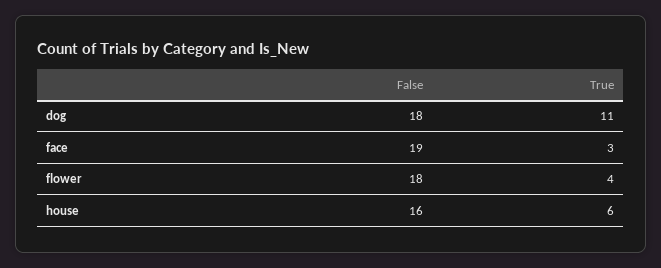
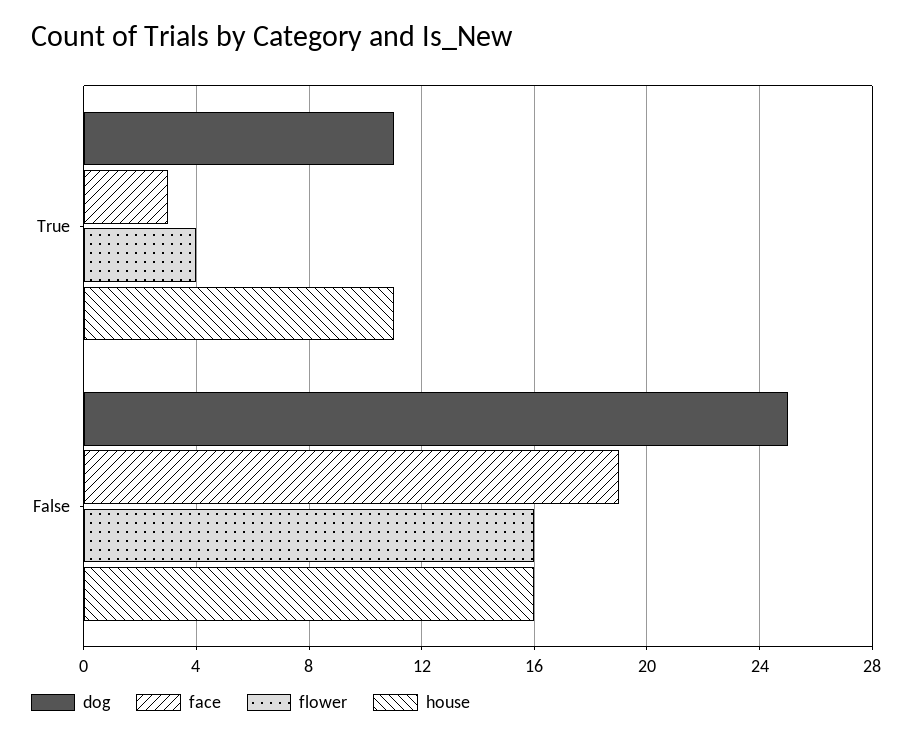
  {
    "dog": {
-     "False": 18,
+     "False": 25,
      "True": 11
    },
    "face": {
      "False": 19,
      "True": 3
    },
    "flower": {
-     "False": 18,
+     "False": 16,
      "True": 4
    },
    "house": {
      "False": 16,
-     "True": 6
+     "True": 11
    }
  }

